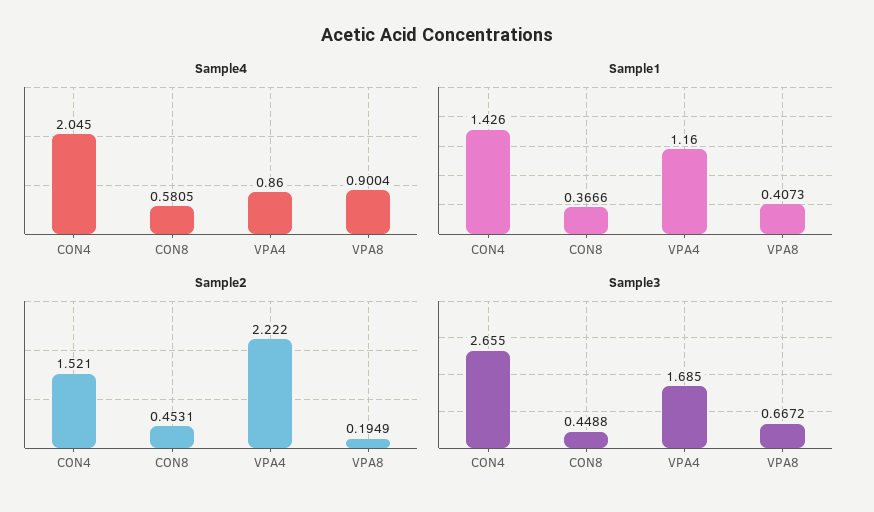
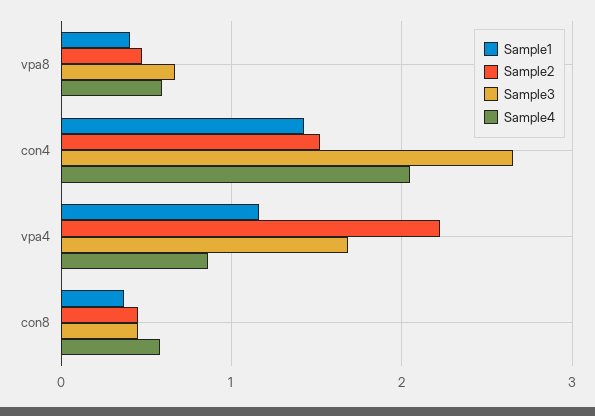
  {
    "Sample4": {
      "CON4": 2.045,
      "CON8": 0.5805,
      "VPA4": 0.86,
-     "VPA8": 0.9004
+     "VPA8": 0.6
    },
    "Sample1": {
      "CON4": 1.426,
      "CON8": 0.3666,
      "VPA4": 1.16,
      "VPA8": 0.4073
    },
    "Sample2": {
      "CON4": 1.521,
      "CON8": 0.4531,
      "VPA4": 2.222,
-     "VPA8": 0.1949
+     "VPA8": 0.5
    },
    "Sample3": {
      "CON4": 2.655,
      "CON8": 0.4488,
      "VPA4": 1.685,
      "VPA8": 0.6672
    }
  }

